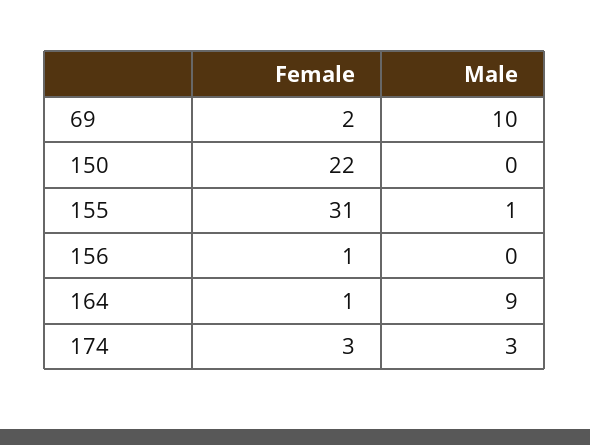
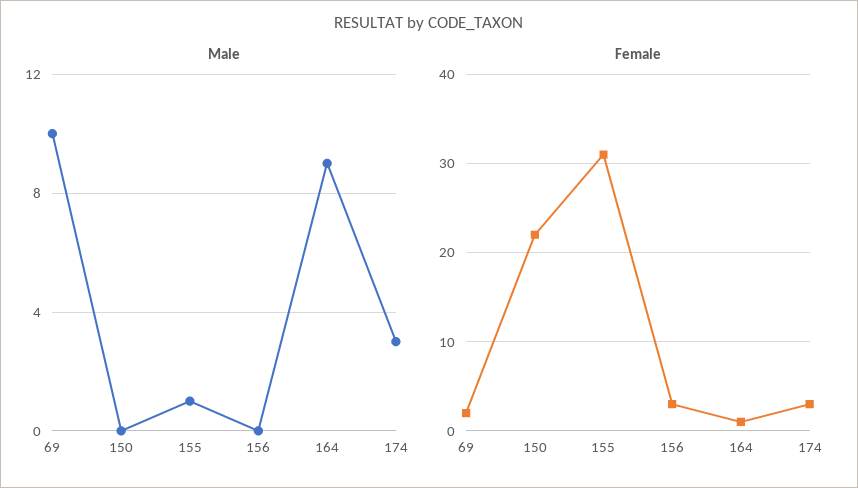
  {
    "Female": {
      "69": 2,
      "150": 22,
      "155": 31,
-     "156": 1,
+     "156": 3,
      "164": 1,
      "174": 3
    },
    "Male": {
      "69": 10,
      "150": 0,
      "155": 1,
      "156": 0,
      "164": 9,
      "174": 3
    }
  }

